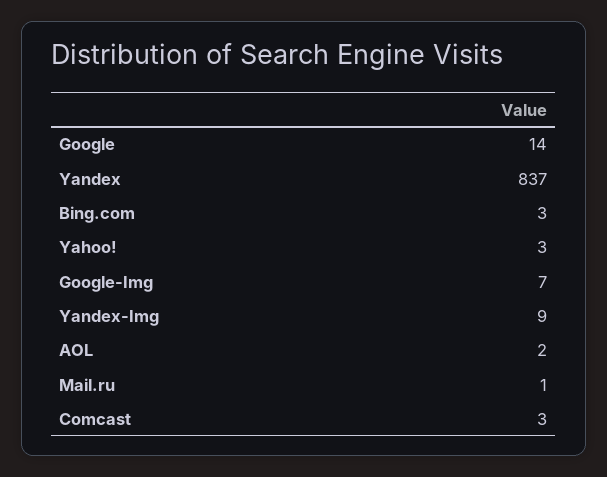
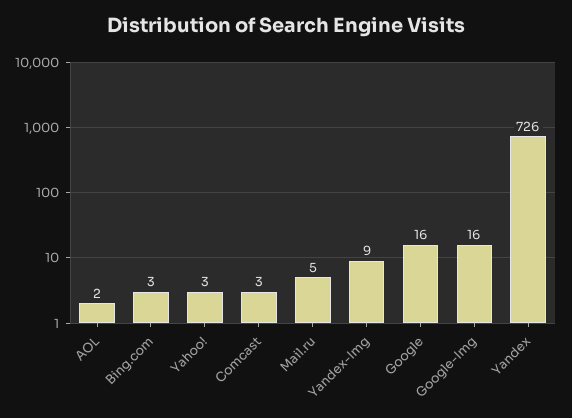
  {
-   "Google": 14,
+   "Google": 16,
-   "Yandex": 837,
+   "Yandex": 726,
    "Bing.com": 3,
    "Yahoo!": 3,
-   "Google-Img": 7,
+   "Google-Img": 16,
    "Yandex-Img": 9,
    "AOL": 2,
-   "Mail.ru": 1,
+   "Mail.ru": 5,
    "Comcast": 3
  }

